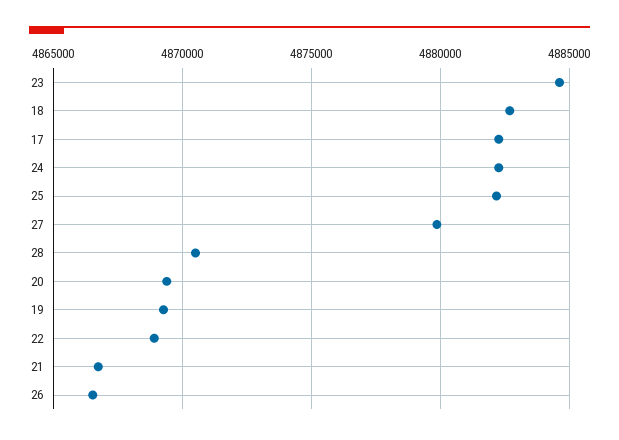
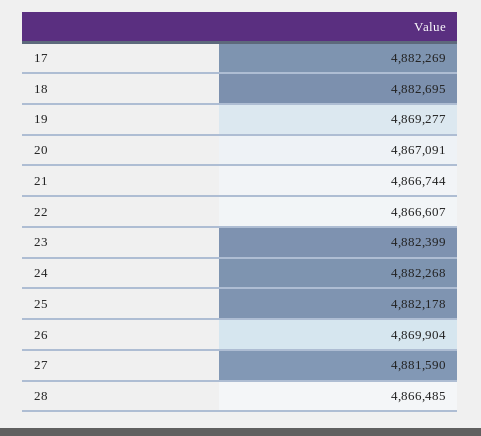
  {
-   "23": 4884500,
+   "23": 4882399,
    "18": 4882695,
    "17": 4882269,
    "24": 4882268,
    "25": 4882178,
-   "27": 4880000,
+   "27": 4881590,
-   "28": 4870500,
+   "28": 4866485,
-   "20": 4869500,
+   "20": 4867091,
    "19": 4869277,
-   "22": 4869000,
+   "22": 4866607,
    "21": 4866744,
-   "26": 4866500
+   "26": 4869904
  }

